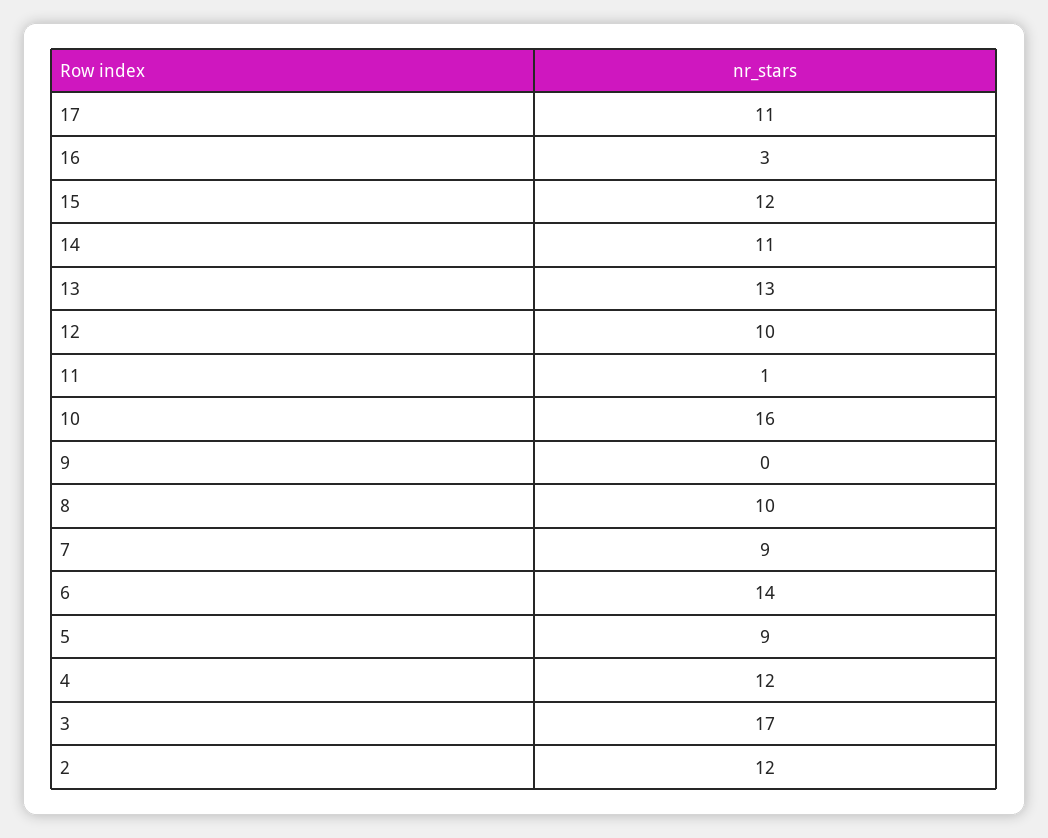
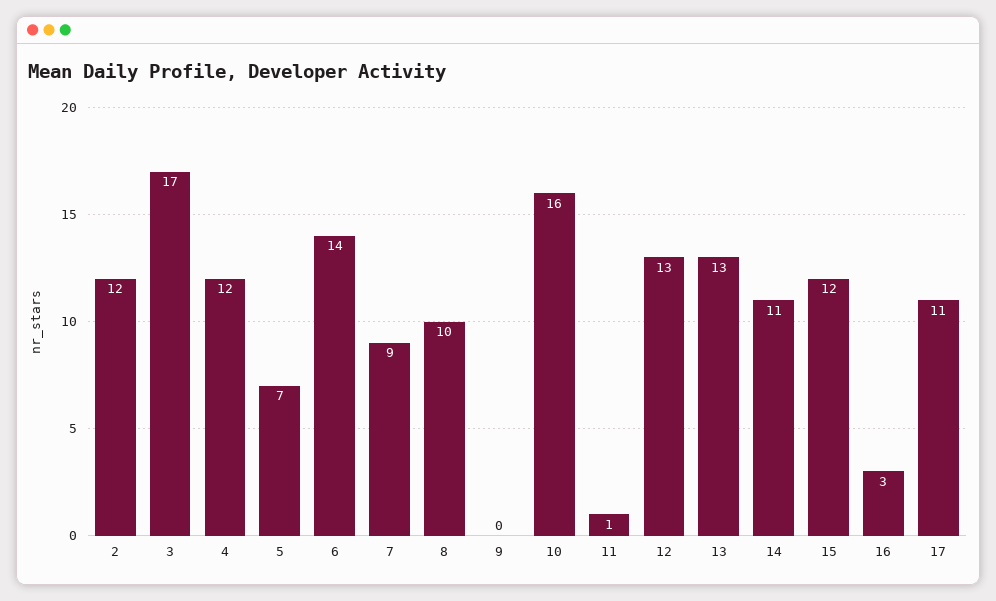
  {
    "17": 11,
    "16": 3,
    "15": 12,
    "14": 11,
    "13": 13,
-   "12": 10,
+   "12": 13,
    "11": 1,
    "10": 16,
    "9": 0,
    "8": 10,
    "7": 9,
    "6": 14,
-   "5": 9,
+   "5": 7,
    "4": 12,
    "3": 17,
    "2": 12
  }

